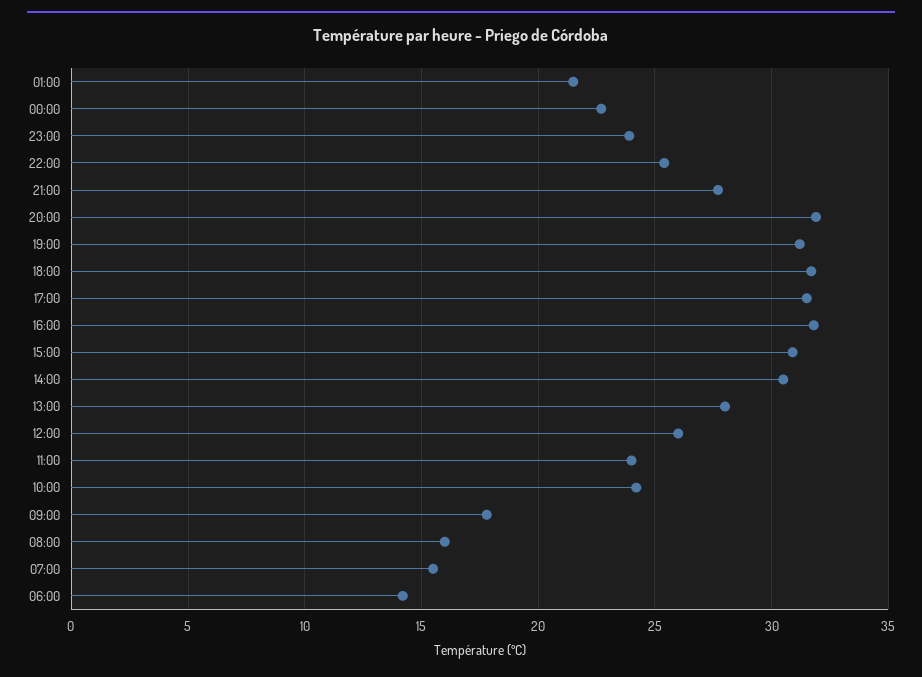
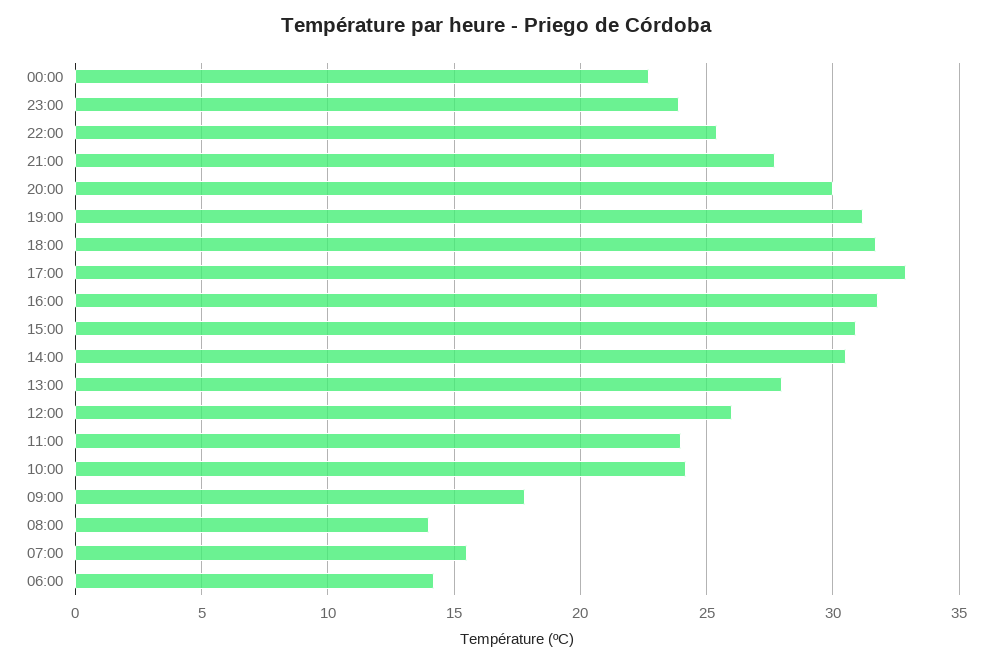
  {
-   "01:00": 21.5,
    "00:00": 22.5,
    "23:00": 24,
    "22:00": 25.5,
    "21:00": 27.5,
-   "20:00": 32,
+   "20:00": 30,
    "19:00": 31,
    "18:00": 31.5,
-   "17:00": 31.5,
+   "17:00": 33,
    "16:00": 32,
    "15:00": 31,
    "14:00": 30.5,
    "13:00": 28,
    "12:00": 26,
    "11:00": 24,
    "10:00": 24,
    "09:00": 18,
-   "08:00": 16,
+   "08:00": 14,
    "07:00": 15.5,
    "06:00": 14
  }

